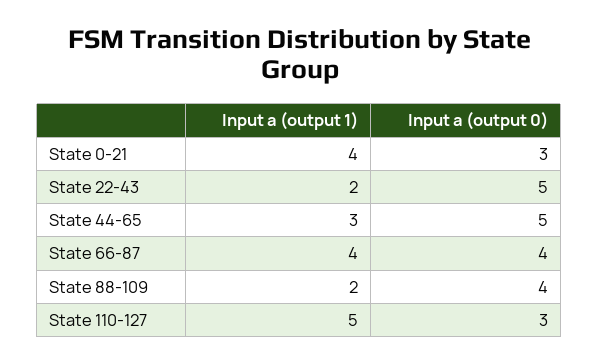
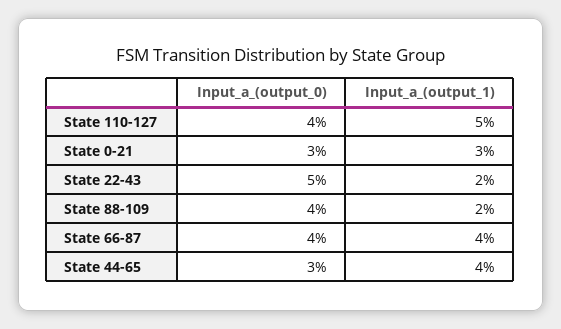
  {
    "Input a (output 1)": {
-     "State 0-21": 4,
+     "State 0-21": 3,
      "State 22-43": 2,
-     "State 44-65": 3,
+     "State 44-65": 4,
      "State 66-87": 4,
      "State 88-109": 2,
      "State 110-127": 5
    },
    "Input a (output 0)": {
      "State 0-21": 3,
      "State 22-43": 5,
-     "State 44-65": 5,
+     "State 44-65": 3,
      "State 66-87": 4,
      "State 88-109": 4,
-     "State 110-127": 3
+     "State 110-127": 4
    }
  }

